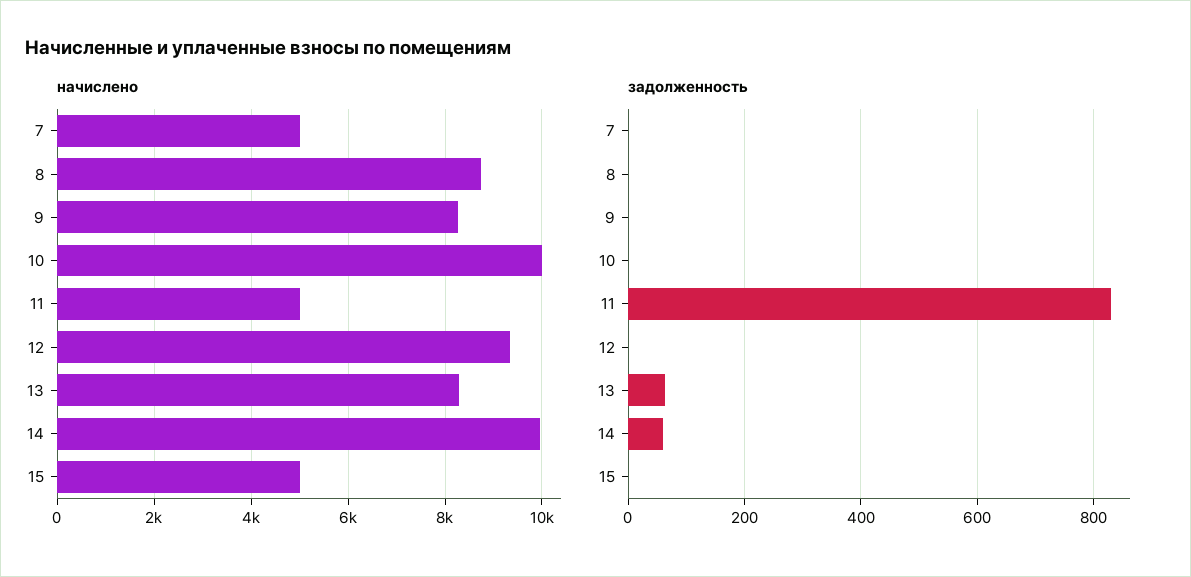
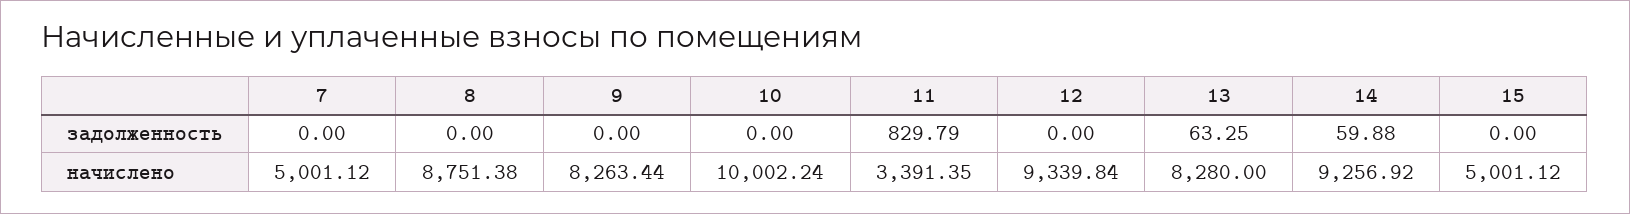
  {
    "начислено": {
      "7": 5001.12,
      "8": 8751.38,
      "9": 8263.44,
      "10": 10002.24,
-     "11": 5000,
+     "11": 3391.35,
      "12": 9339.84,
      "13": 8280,
-     "14": 10000,
+     "14": 9256.92,
      "15": 5001.12
    },
    "задолженность": {
      "7": 0,
      "8": 0,
      "9": 0,
      "10": 0,
      "11": 829.79,
      "12": 0,
      "13": 63.25,
      "14": 59.88,
      "15": 0
    }
  }

